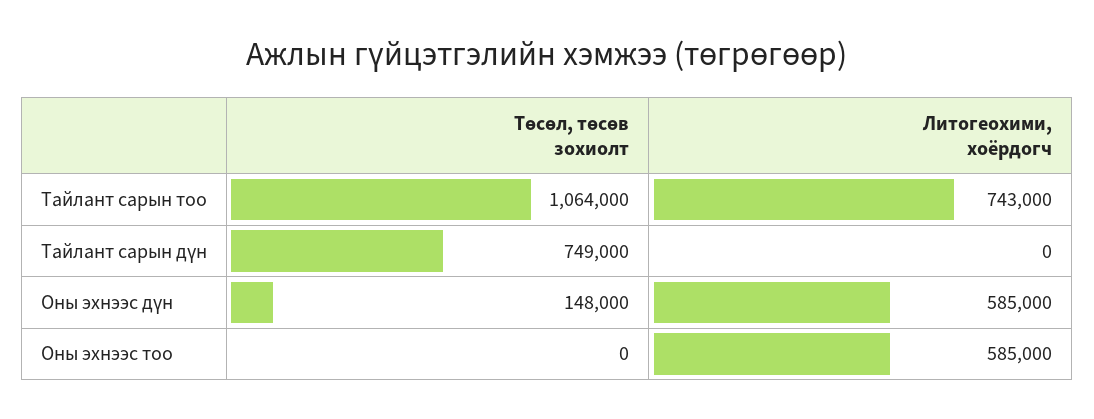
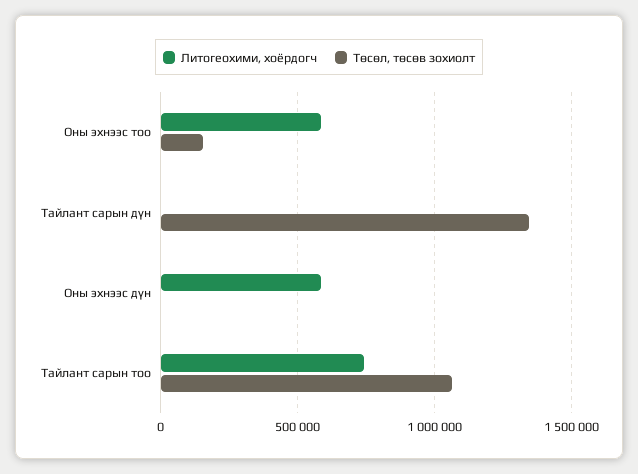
  {
    "Төсөл, төсөв зохиолт": {
      "Тайлант сарын тоо": 1064000,
-     "Тайлант сарын дүн": 749000,
+     "Тайлант сарын дүн": 1350000,
-     "Оны эхнээс дүн": 148000,
+     "Оны эхнээс дүн": 0,
-     "Оны эхнээс тоо": 0
+     "Оны эхнээс тоо": 150000
    },
    "Литогеохими, хоёрдогч": {
      "Тайлант сарын тоо": 743000,
      "Тайлант сарын дүн": 0,
      "Оны эхнээс дүн": 585000,
      "Оны эхнээс тоо": 585000
    }
  }

